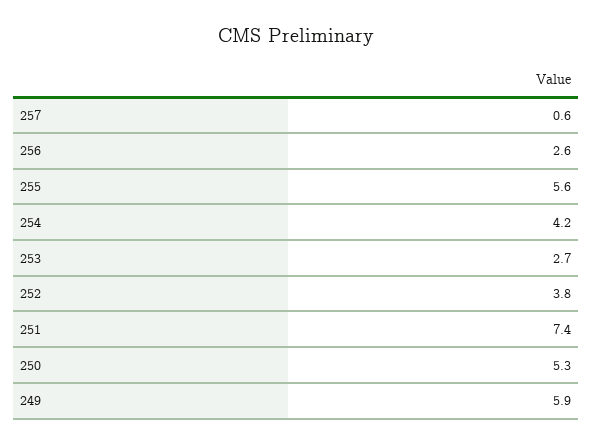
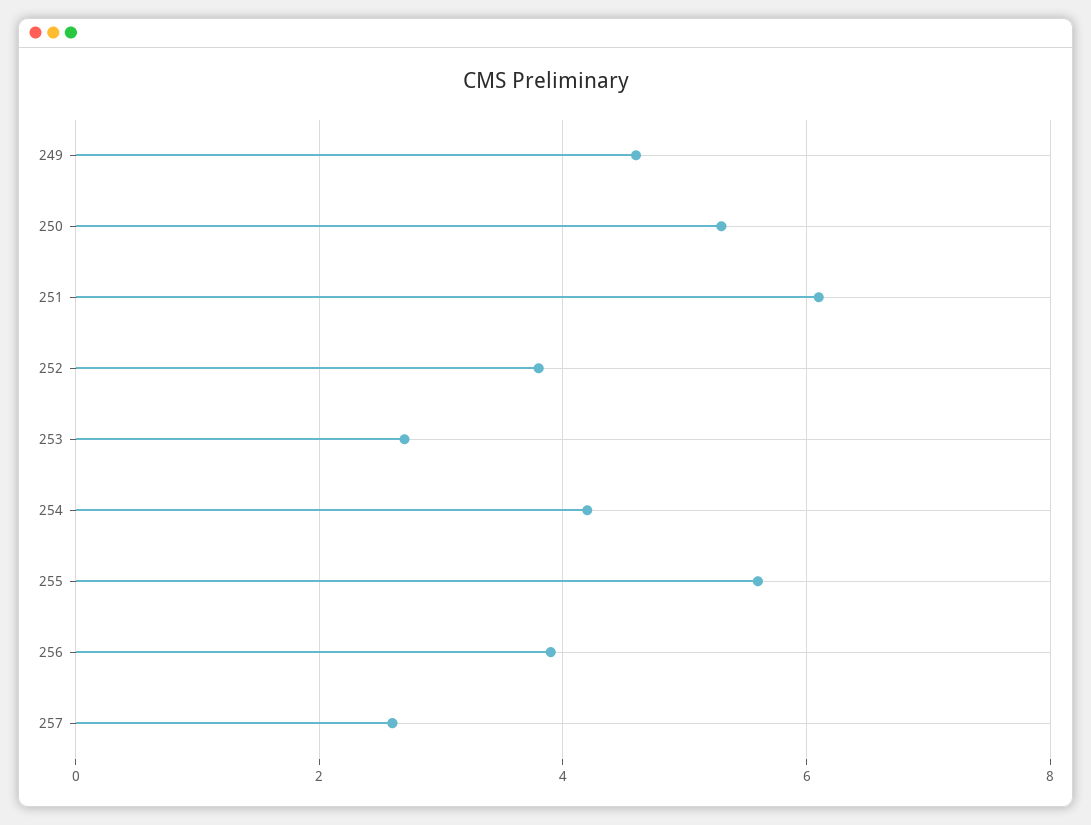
  {
-   "257": 0.6,
+   "257": 2.5,
-   "256": 2.6,
+   "256": 4,
    "255": 5.6,
    "254": 4.2,
    "253": 2.7,
    "252": 3.8,
-   "251": 7.4,
+   "251": 6,
    "250": 5.3,
-   "249": 5.9
+   "249": 4.5
  }

